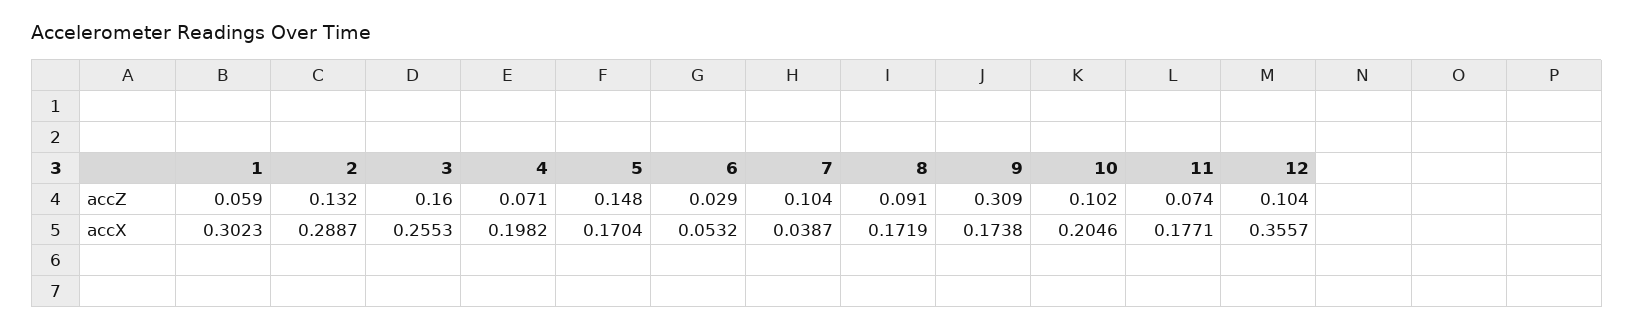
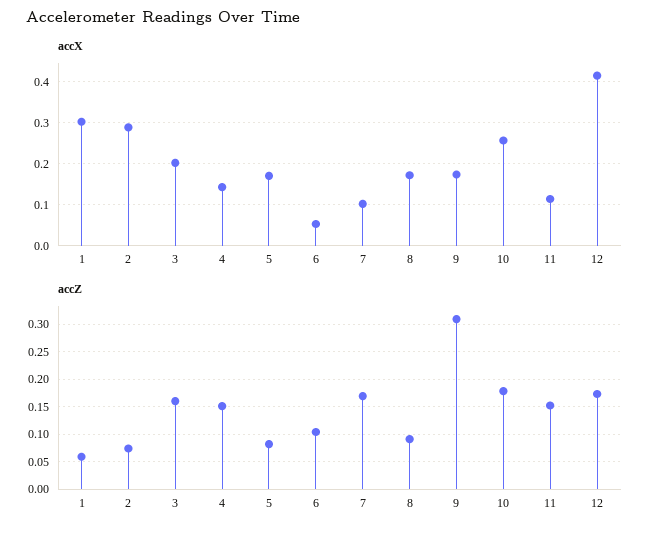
  {
    "accZ": {
      "1": 0.059,
-     "2": 0.132,
+     "2": 0.075,
      "3": 0.16,
-     "4": 0.071,
+     "4": 0.15,
-     "5": 0.148,
+     "5": 0.075,
-     "6": 0.029,
+     "6": 0.1,
-     "7": 0.104,
+     "7": 0.175,
      "8": 0.091,
      "9": 0.309,
-     "10": 0.102,
+     "10": 0.175,
-     "11": 0.074,
+     "11": 0.15,
-     "12": 0.104
+     "12": 0.175
    },
    "accX": {
      "1": 0.3023,
      "2": 0.2887,
-     "3": 0.2553,
+     "3": 0.2,
-     "4": 0.1982,
+     "4": 0.14,
      "5": 0.1704,
      "6": 0.0532,
-     "7": 0.0387,
+     "7": 0.1,
      "8": 0.1719,
      "9": 0.1738,
-     "10": 0.2046,
+     "10": 0.26,
-     "11": 0.1771,
+     "11": 0.12,
-     "12": 0.3557
+     "12": 0.42
    }
  }

